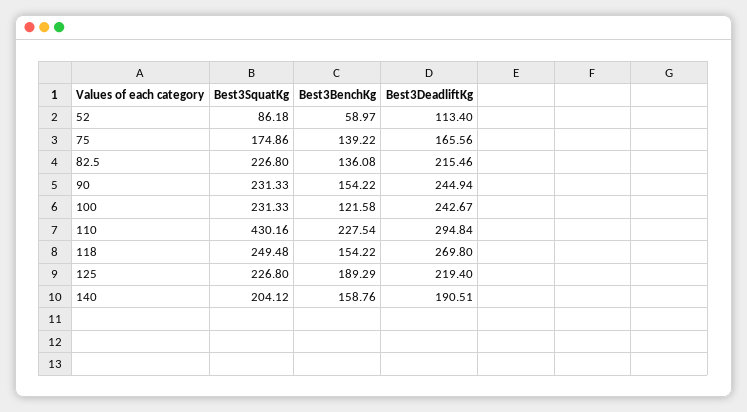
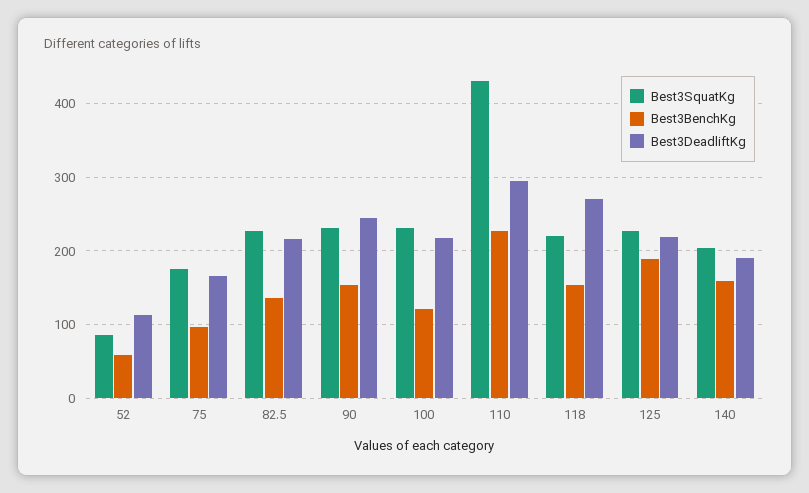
  {
    "Best3SquatKg": {
      "52": 86.18,
      "75": 174.86,
      "82.5": 226.8,
      "90": 231.33,
      "100": 231.33,
      "110": 430.16,
-     "118": 249.48,
+     "118": 220,
      "125": 226.8,
      "140": 204.12
    },
    "Best3BenchKg": {
      "52": 58.97,
-     "75": 139.22,
+     "75": 100,
      "82.5": 136.08,
      "90": 154.22,
      "100": 121.58,
      "110": 227.54,
      "118": 154.22,
      "125": 189.29,
      "140": 158.76
    },
    "Best3DeadliftKg": {
      "52": 113.4,
      "75": 165.56,
      "82.5": 215.46,
      "90": 244.94,
-     "100": 242.67,
+     "100": 220,
      "110": 294.84,
      "118": 269.8,
      "125": 219.4,
      "140": 190.51
    }
  }

